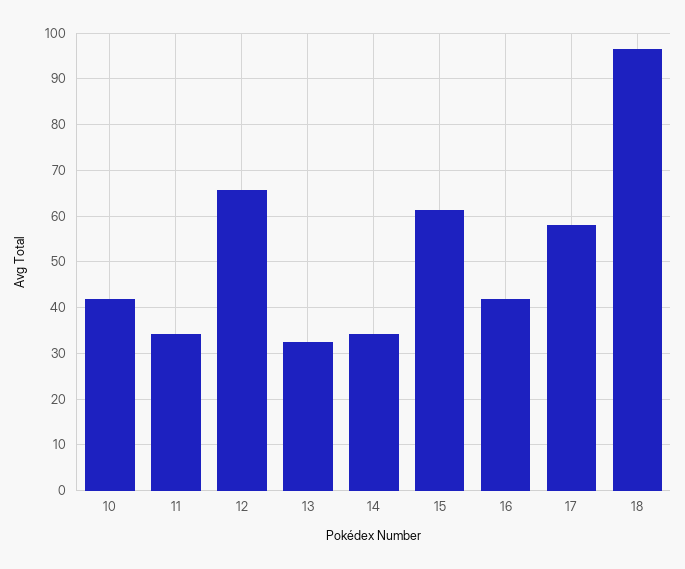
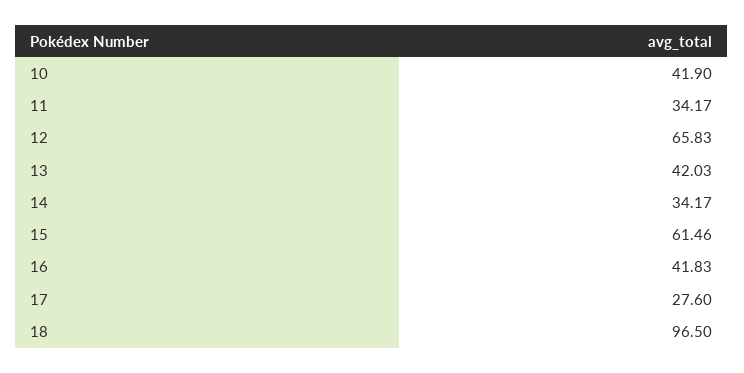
  {
    "10": 41.9,
    "11": 34.17,
    "12": 65.83,
-   "13": 32,
+   "13": 42.03,
    "14": 34.17,
    "15": 61.46,
    "16": 41.83,
-   "17": 58,
+   "17": 27.6,
    "18": 96.5
  }

